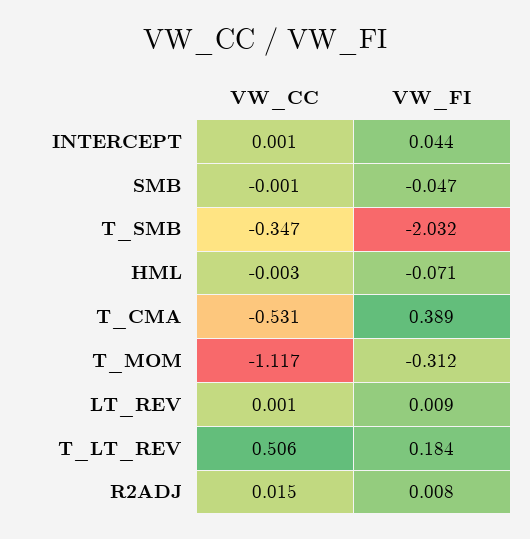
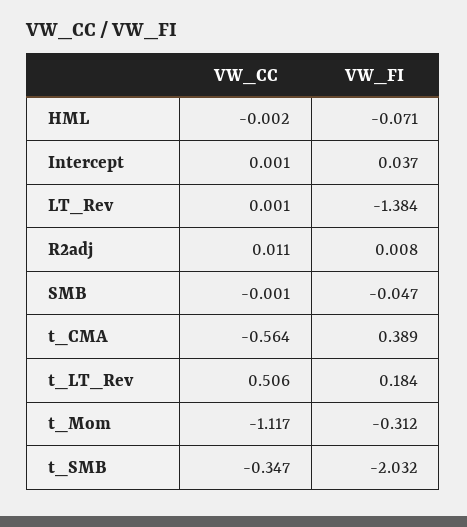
  {
    "VW_CC": {
      "INTERCEPT": 0.001,
      "SMB": -0.001,
      "T_SMB": -0.347,
-     "HML": -0.003,
+     "HML": -0.002,
-     "T_CMA": -0.531,
+     "T_CMA": -0.564,
      "T_MOM": -1.117,
      "LT_REV": 0.001,
      "T_LT_REV": 0.506,
-     "R2ADJ": 0.015
+     "R2ADJ": 0.011
    },
    "VW_FI": {
-     "INTERCEPT": 0.044,
+     "INTERCEPT": 0.037,
      "SMB": -0.047,
      "T_SMB": -2.032,
      "HML": -0.071,
      "T_CMA": 0.389,
      "T_MOM": -0.312,
-     "LT_REV": 0.009,
+     "LT_REV": -1.384,
      "T_LT_REV": 0.184,
      "R2ADJ": 0.008
    }
  }

